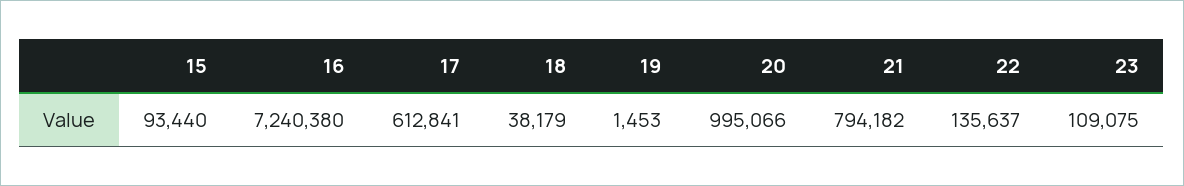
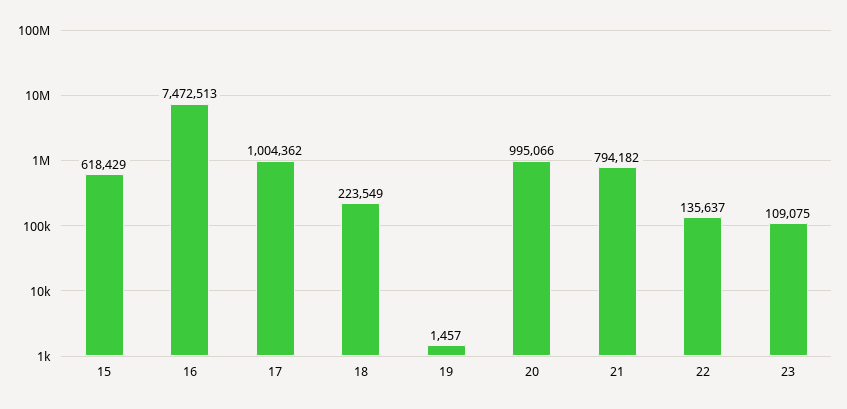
  {
-   "15": 93440,
+   "15": 618429,
-   "16": 7240380,
+   "16": 7472513,
-   "17": 612841,
+   "17": 1004362,
-   "18": 38179,
+   "18": 223549,
-   "19": 1453,
+   "19": 1457,
    "20": 995066,
    "21": 794182,
    "22": 135637,
    "23": 109075
  }

